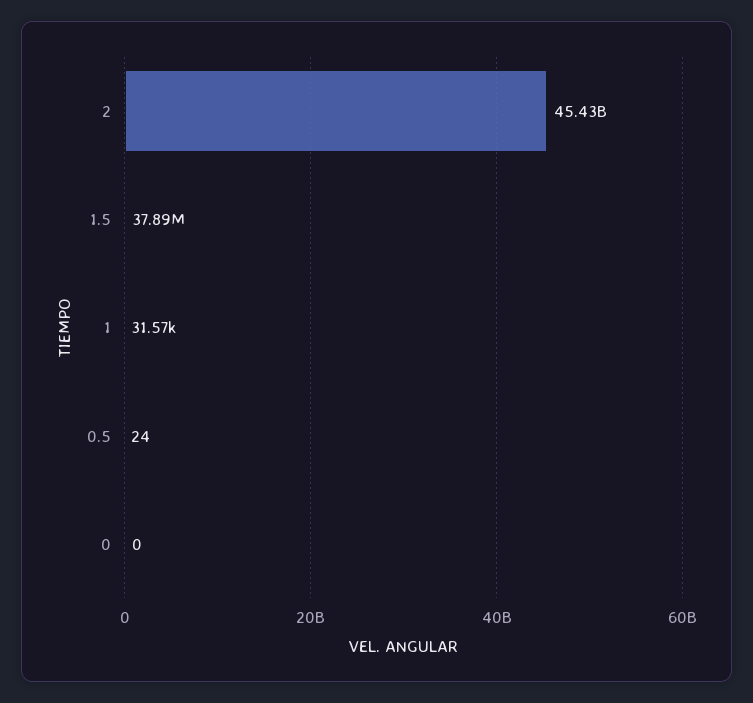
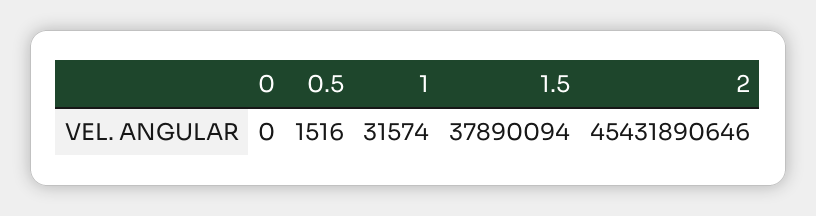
  {
    "2": 45431890646,
    "1.5": 37890094,
    "1": 31574,
-   "0.5": 24,
+   "0.5": 1516,
    "0": 0
  }

